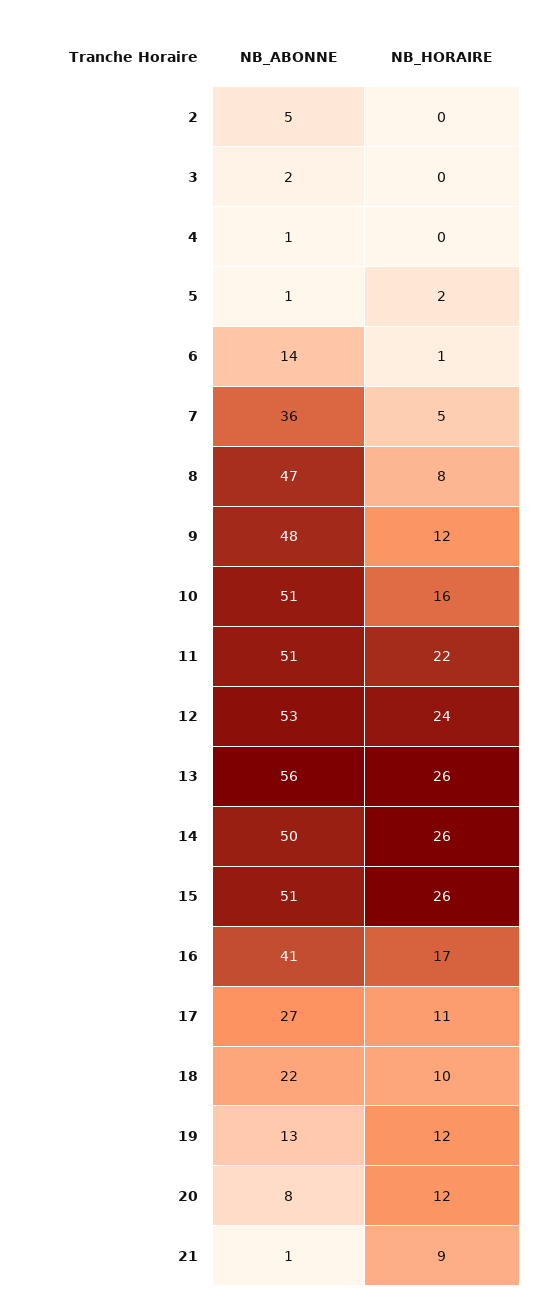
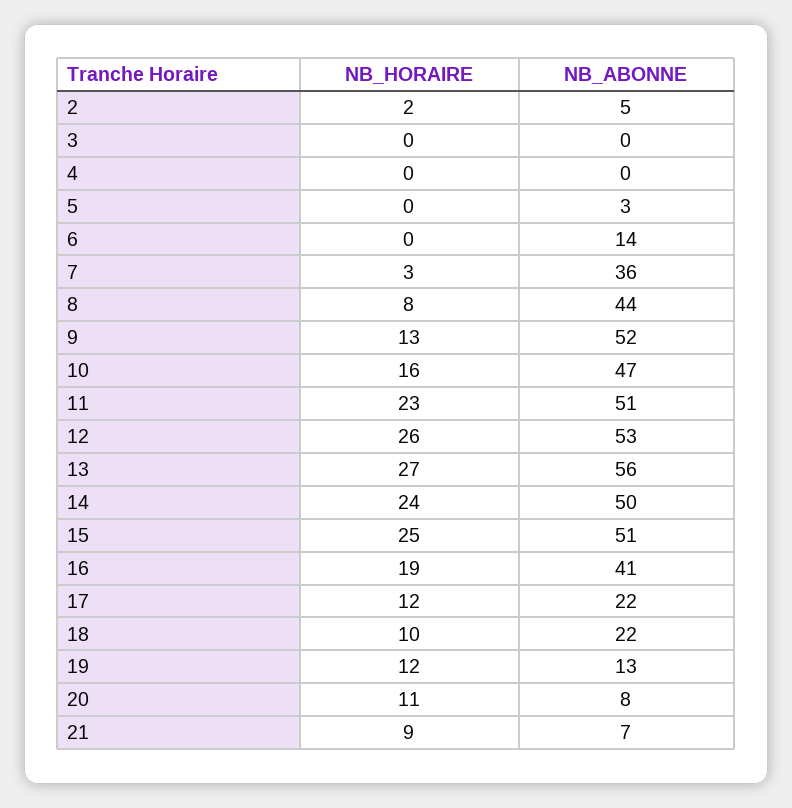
  {
    "NB_ABONNE": {
      "2": 5,
-     "3": 2,
+     "3": 0,
-     "4": 1,
+     "4": 0,
-     "5": 1,
+     "5": 3,
      "6": 14,
      "7": 36,
-     "8": 47,
+     "8": 44,
-     "9": 48,
+     "9": 52,
-     "10": 51,
+     "10": 47,
      "11": 51,
      "12": 53,
      "13": 56,
      "14": 50,
      "15": 51,
      "16": 41,
-     "17": 27,
+     "17": 22,
      "18": 22,
      "19": 13,
      "20": 8,
-     "21": 1
+     "21": 7
    },
    "NB_HORAIRE": {
-     "2": 0,
+     "2": 2,
      "3": 0,
      "4": 0,
-     "5": 2,
+     "5": 0,
-     "6": 1,
+     "6": 0,
-     "7": 5,
+     "7": 3,
      "8": 8,
-     "9": 12,
+     "9": 13,
      "10": 16,
-     "11": 22,
+     "11": 23,
-     "12": 24,
+     "12": 26,
-     "13": 26,
+     "13": 27,
-     "14": 26,
+     "14": 24,
-     "15": 26,
+     "15": 25,
-     "16": 17,
+     "16": 19,
-     "17": 11,
+     "17": 12,
      "18": 10,
      "19": 12,
-     "20": 12,
+     "20": 11,
      "21": 9
    }
  }

